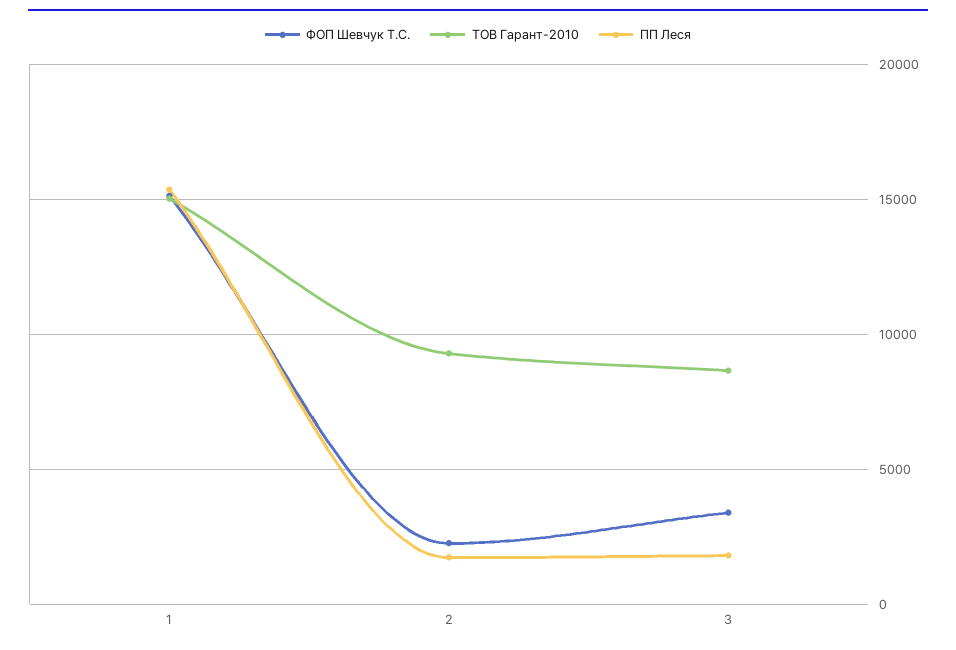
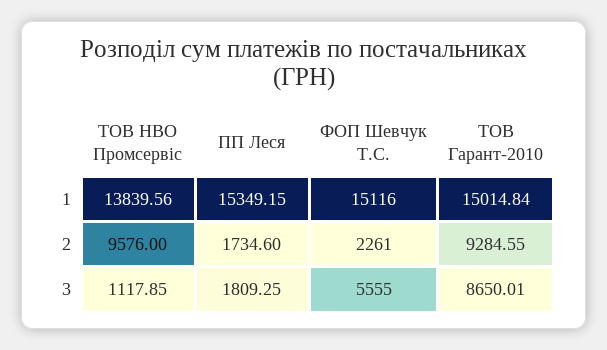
  {
    "ФОП Шевчук Т.С.": {
      "1": 15116,
      "2": 2261,
-     "3": 3500
+     "3": 5555
    },
    "ТОВ Гарант-2010": {
      "1": 15014.84,
      "2": 9284.55,
      "3": 8650.01
    },
    "ПП Леся": {
      "1": 15349.15,
      "2": 1734.6,
      "3": 1809.25
-   }
+   },
+   "ТОВ НВО Промсервіс": {
+     "1": 13839.56,
+     "2": 9576,
+     "3": 1117.85
+   }
  }

